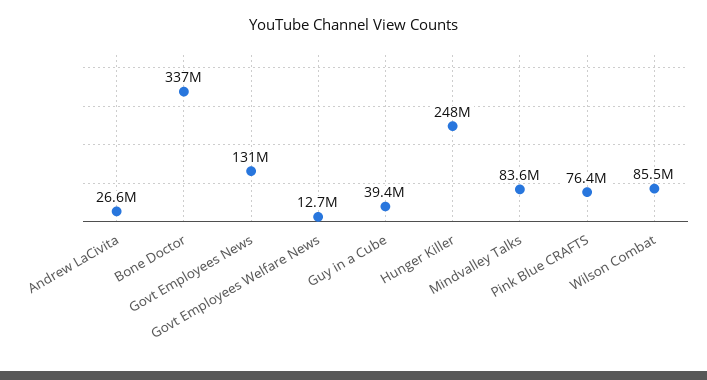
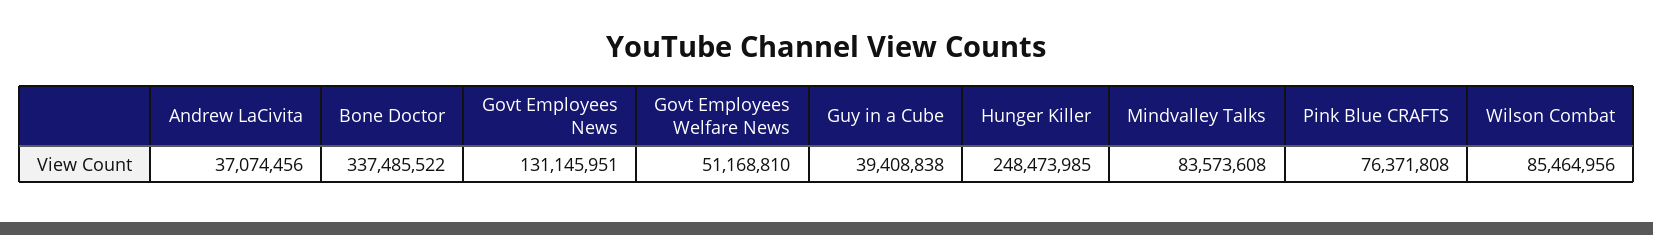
  {
-   "Andrew LaCivita": 26600000,
+   "Andrew LaCivita": 37074456,
    "Bone Doctor": 337485522,
    "Govt Employees News": 131145951,
-   "Govt Employees Welfare News": 12700000,
+   "Govt Employees Welfare News": 51168810,
    "Guy in a Cube": 39408838,
    "Hunger Killer": 248473985,
    "Mindvalley Talks": 83573608,
    "Pink Blue CRAFTS": 76371808,
    "Wilson Combat": 85464956
  }

